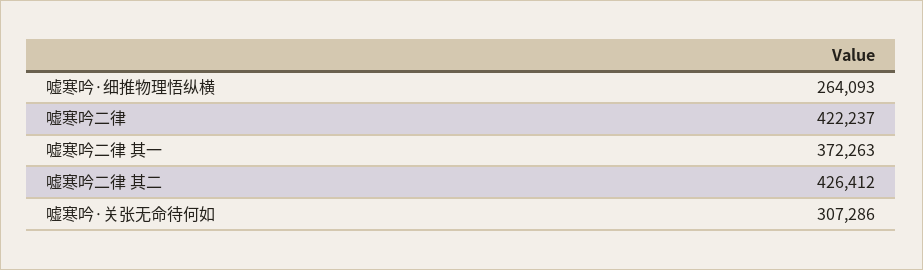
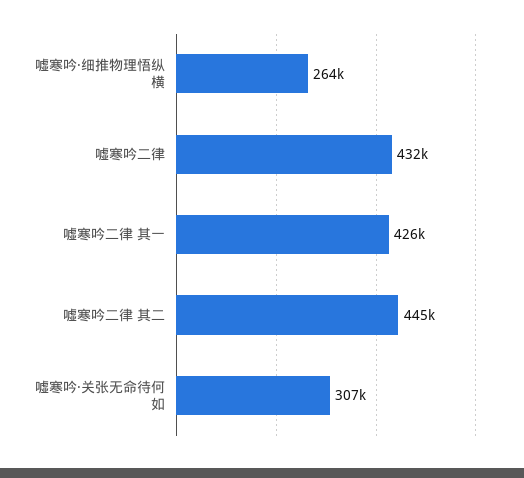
  {
    "嘘寒吟·细推物理悟纵横": 264093,
-   "嘘寒吟二律": 422237,
+   "嘘寒吟二律": 432000,
-   "嘘寒吟二律 其一": 372263,
+   "嘘寒吟二律 其一": 426000,
-   "嘘寒吟二律 其二": 426412,
+   "嘘寒吟二律 其二": 445000,
    "嘘寒吟·关张无命待何如": 307286
  }

